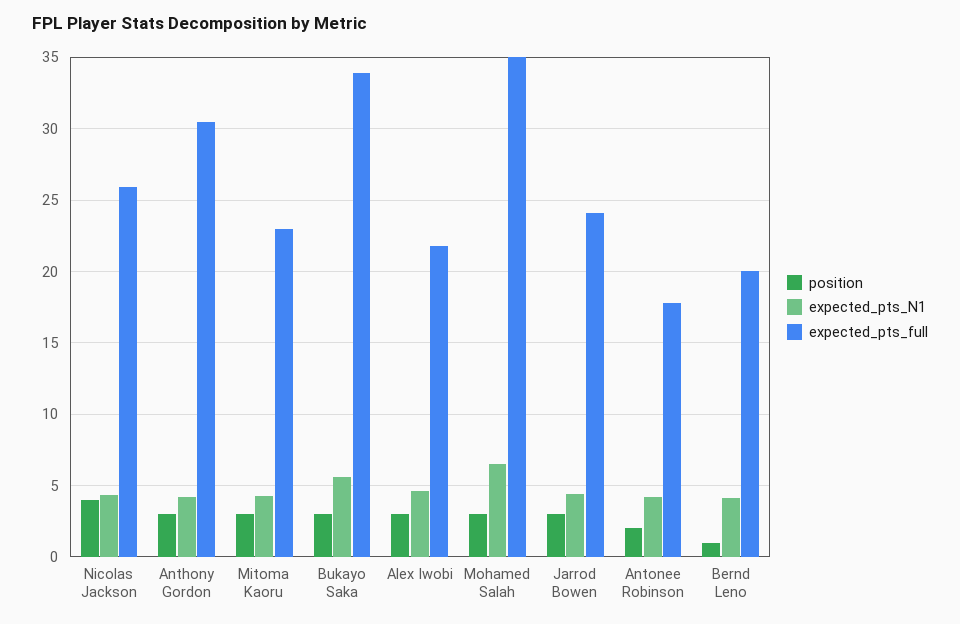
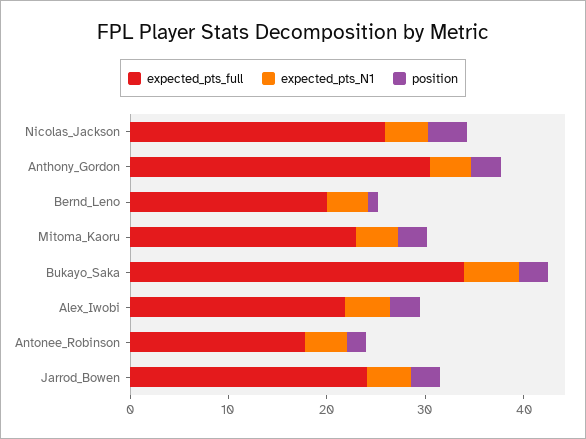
  {
    "position": {
      "Nicolas Jackson": 4,
      "Anthony Gordon": 3,
      "Mitoma Kaoru": 3,
      "Bukayo Saka": 3,
      "Alex Iwobi": 3,
-     "Mohamed Salah": 3,
      "Jarrod Bowen": 3,
      "Antonee Robinson": 2,
      "Bernd Leno": 1
    },
    "expected_pts_N1": {
      "Nicolas Jackson": 4.5,
      "Anthony Gordon": 4,
      "Mitoma Kaoru": 4,
      "Bukayo Saka": 5.5,
      "Alex Iwobi": 4.5,
-     "Mohamed Salah": 6.5,
      "Jarrod Bowen": 4.5,
      "Antonee Robinson": 4,
      "Bernd Leno": 4
    },
    "expected_pts_full": {
      "Nicolas Jackson": 26,
      "Anthony Gordon": 30.5,
      "Mitoma Kaoru": 23,
      "Bukayo Saka": 34,
      "Alex Iwobi": 22,
-     "Mohamed Salah": 35,
      "Jarrod Bowen": 24,
      "Antonee Robinson": 18,
      "Bernd Leno": 20
    }
  }

